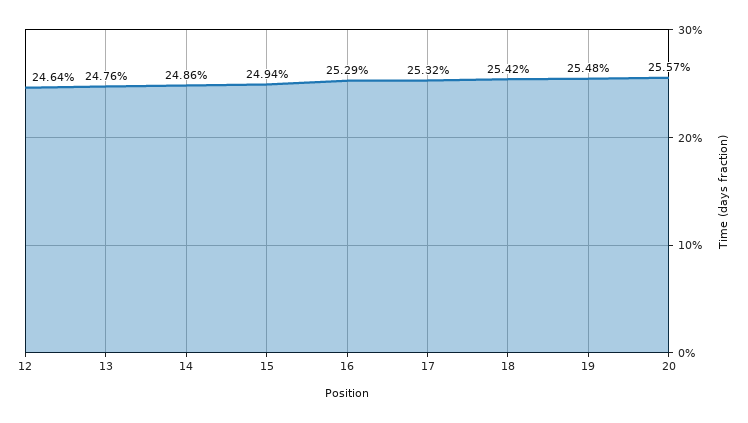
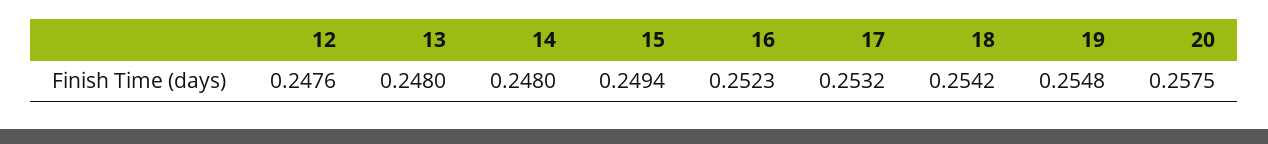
  {
-   "12": 0.2464,
+   "12": 0.2476,
-   "13": 0.2476,
+   "13": 0.248,
-   "14": 0.2486,
+   "14": 0.248,
    "15": 0.2494,
-   "16": 0.2529,
+   "16": 0.2523,
    "17": 0.2532,
    "18": 0.2542,
    "19": 0.2548,
-   "20": 0.2557
+   "20": 0.2575
  }

